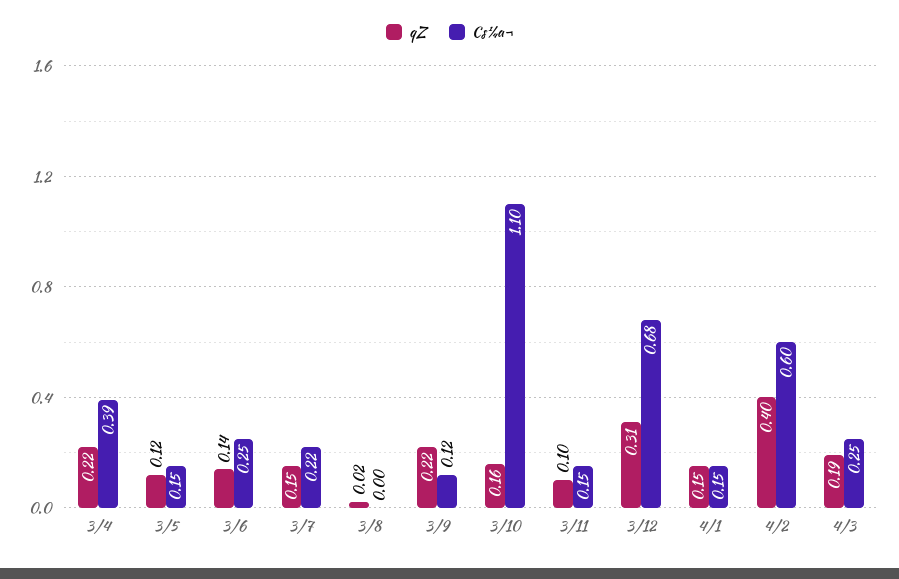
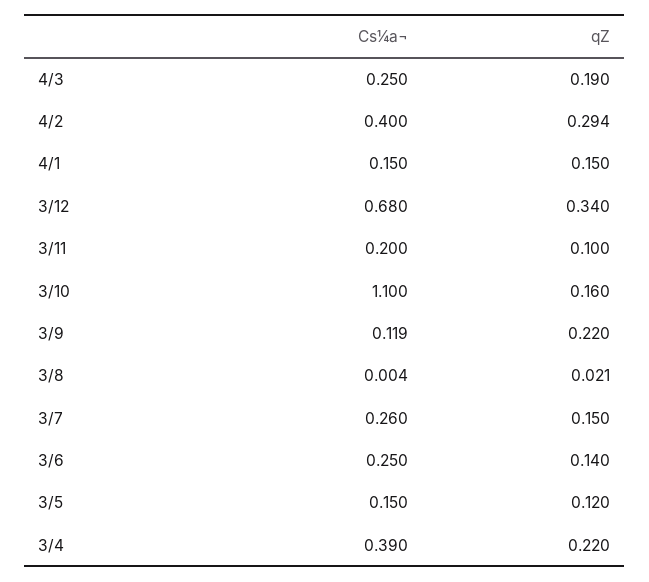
  {
    "qZ": {
      "3/4": 0.22,
      "3/5": 0.12,
      "3/6": 0.14,
      "3/7": 0.15,
      "3/8": 0.021,
      "3/9": 0.22,
      "3/10": 0.16,
      "3/11": 0.1,
-     "3/12": 0.31,
+     "3/12": 0.34,
      "4/1": 0.15,
-     "4/2": 0.4,
+     "4/2": 0.294,
      "4/3": 0.19
    },
    "Cs¼a¬": {
      "3/4": 0.39,
      "3/5": 0.15,
      "3/6": 0.25,
-     "3/7": 0.22,
+     "3/7": 0.26,
      "3/8": 0.004,
      "3/9": 0.119,
      "3/10": 1.1,
-     "3/11": 0.15,
+     "3/11": 0.2,
      "3/12": 0.68,
      "4/1": 0.15,
-     "4/2": 0.6,
+     "4/2": 0.4,
      "4/3": 0.25
    }
  }

